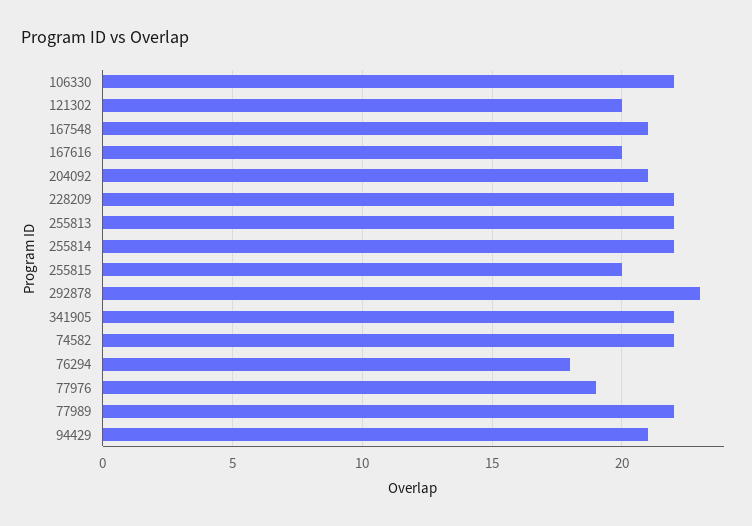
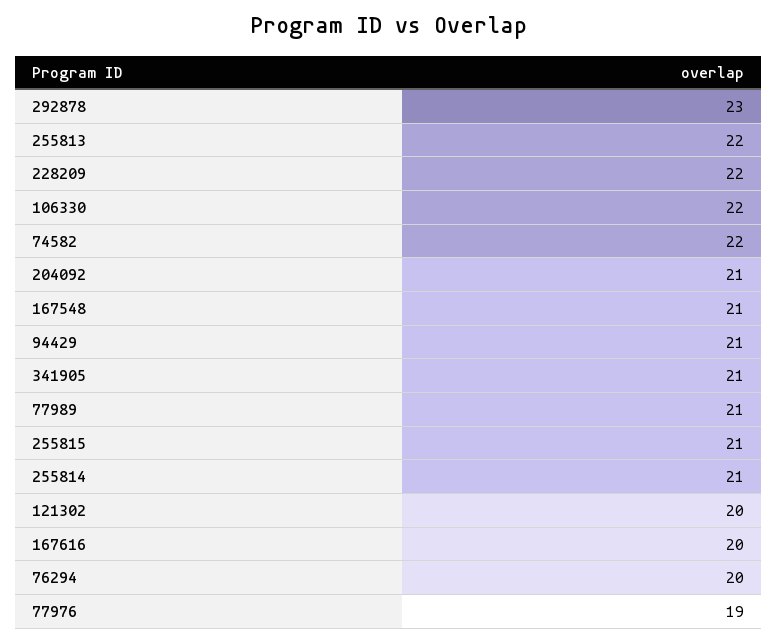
  {
    "106330": 22,
    "121302": 20,
    "167548": 21,
    "167616": 20,
    "204092": 21,
    "228209": 22,
    "255813": 22,
-   "255814": 22,
+   "255814": 21,
-   "255815": 20,
+   "255815": 21,
    "292878": 23,
-   "341905": 22,
+   "341905": 21,
    "74582": 22,
-   "76294": 18,
+   "76294": 20,
    "77976": 19,
-   "77989": 22,
+   "77989": 21,
    "94429": 21
  }

